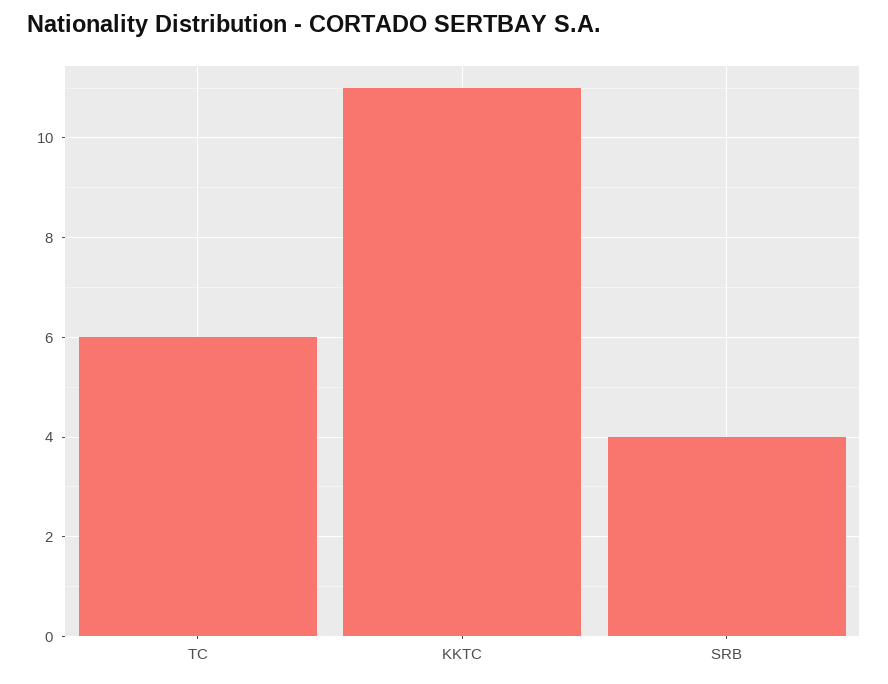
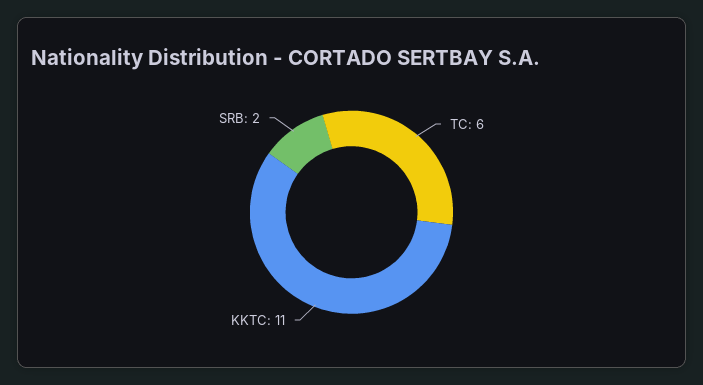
  {
    "TC": 6,
    "KKTC": 11,
-   "SRB": 4
+   "SRB": 2
  }

